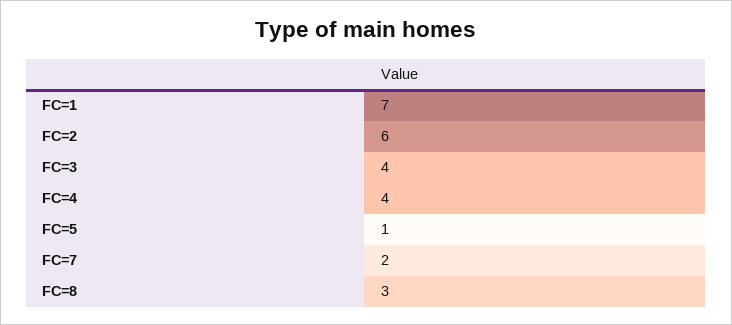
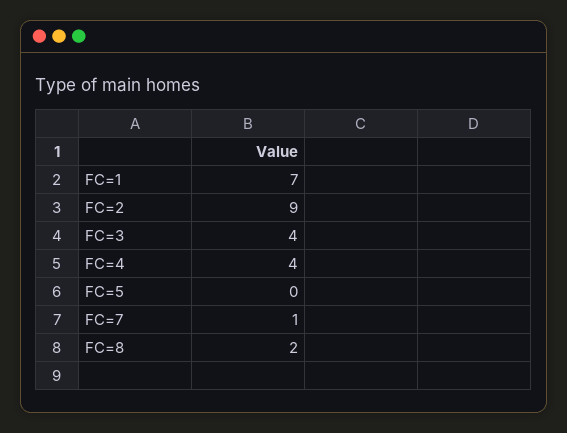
  {
    "FC=1": 7,
-   "FC=2": 6,
+   "FC=2": 9,
    "FC=3": 4,
    "FC=4": 4,
-   "FC=5": 1,
+   "FC=5": 0,
-   "FC=7": 2,
+   "FC=7": 1,
-   "FC=8": 3
+   "FC=8": 2
  }

